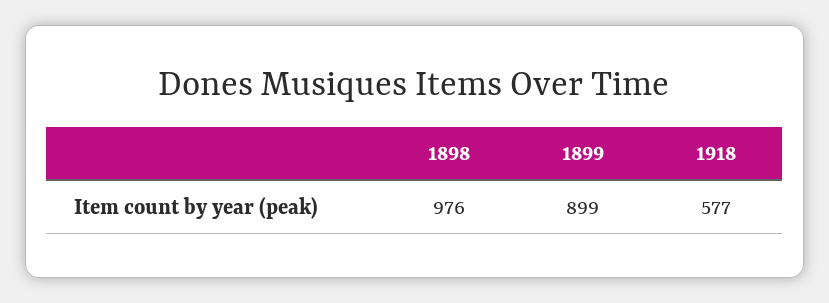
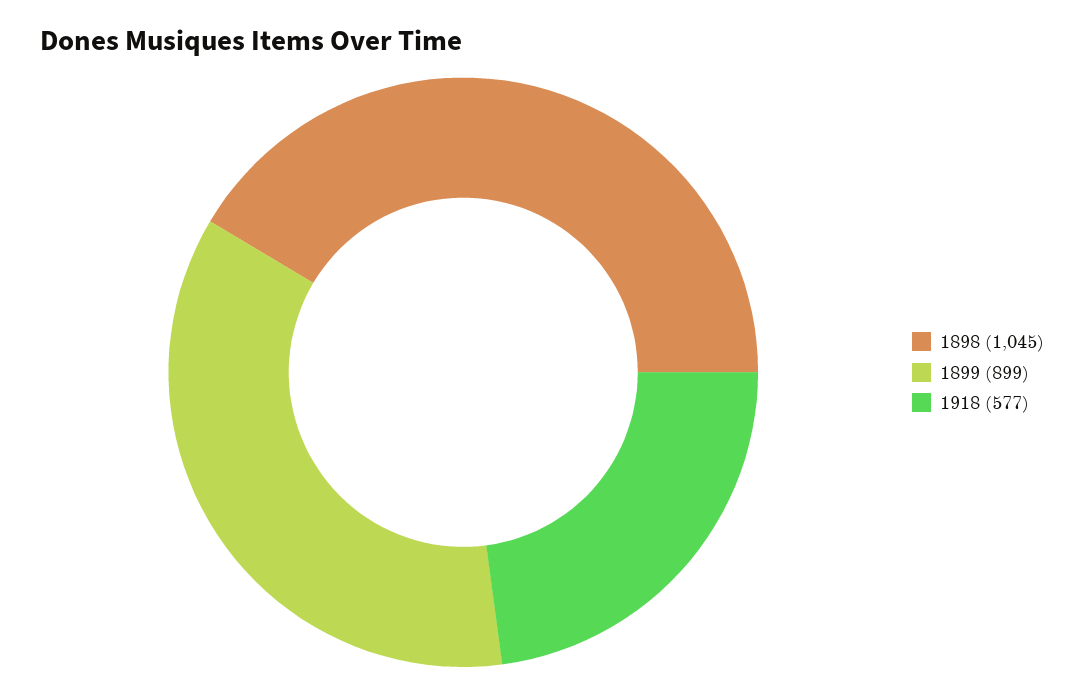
  {
-   "1898": 976,
+   "1898": 1045,
    "1899": 899,
    "1918": 577
  }

